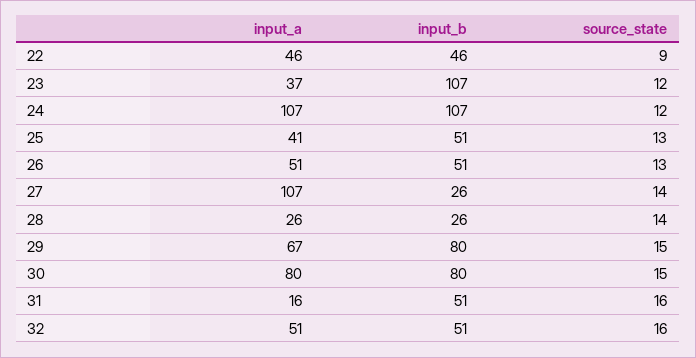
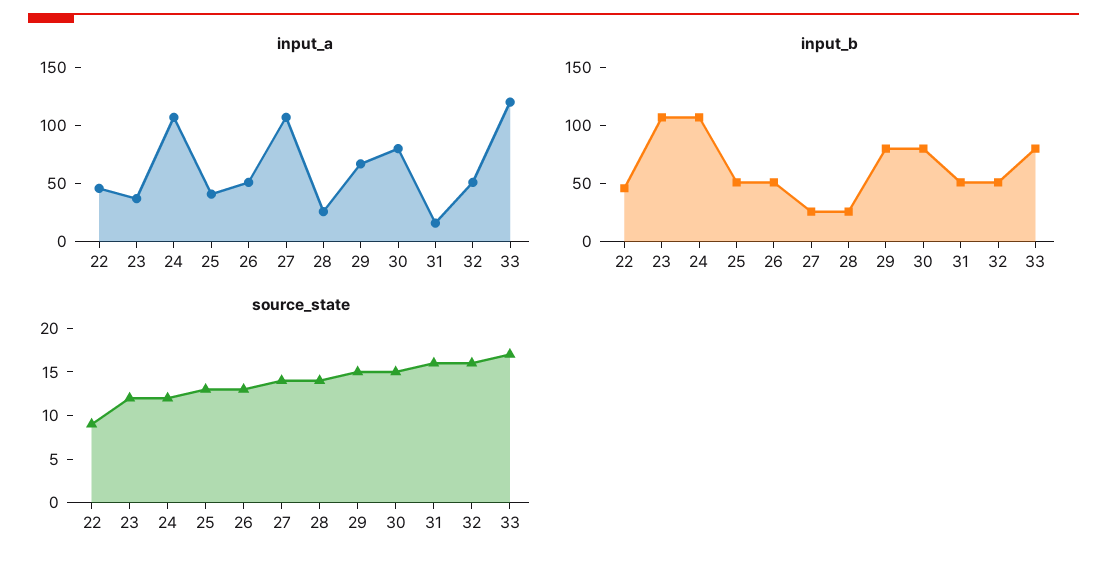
  {
    "input_a": {
      "22": 46,
      "23": 37,
      "24": 107,
      "25": 41,
      "26": 51,
      "27": 107,
      "28": 26,
      "29": 67,
      "30": 80,
      "31": 16,
-     "32": 51
+     "32": 51,
+     "33": 120
    },
    "input_b": {
      "22": 46,
      "23": 107,
      "24": 107,
      "25": 51,
      "26": 51,
      "27": 26,
      "28": 26,
      "29": 80,
      "30": 80,
      "31": 51,
-     "32": 51
+     "32": 51,
+     "33": 80
    },
    "source_state": {
      "22": 9,
      "23": 12,
      "24": 12,
      "25": 13,
      "26": 13,
      "27": 14,
      "28": 14,
      "29": 15,
      "30": 15,
      "31": 16,
-     "32": 16
+     "32": 16,
+     "33": 17
    }
  }

